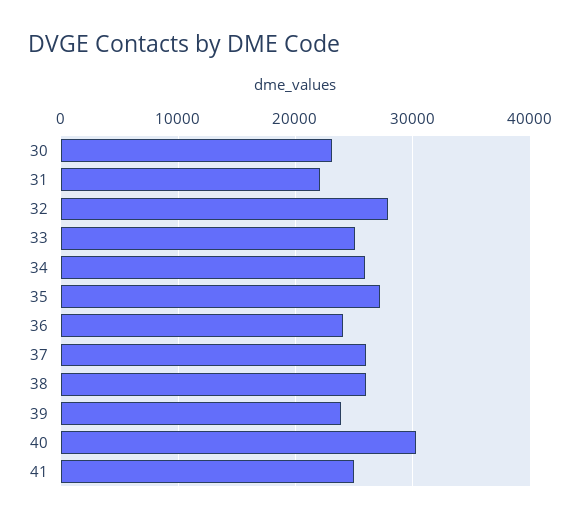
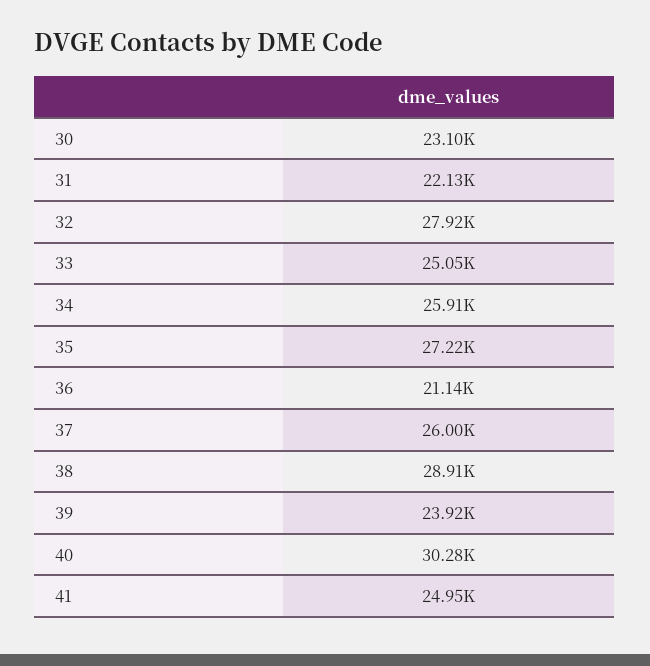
  {
    "30": 23100,
    "31": 22130,
    "32": 27920,
    "33": 25050,
    "34": 25910,
    "35": 27220,
-   "36": 24000,
+   "36": 21140,
    "37": 26000,
-   "38": 26000,
+   "38": 28910,
    "39": 23920,
    "40": 30280,
    "41": 24950
  }

